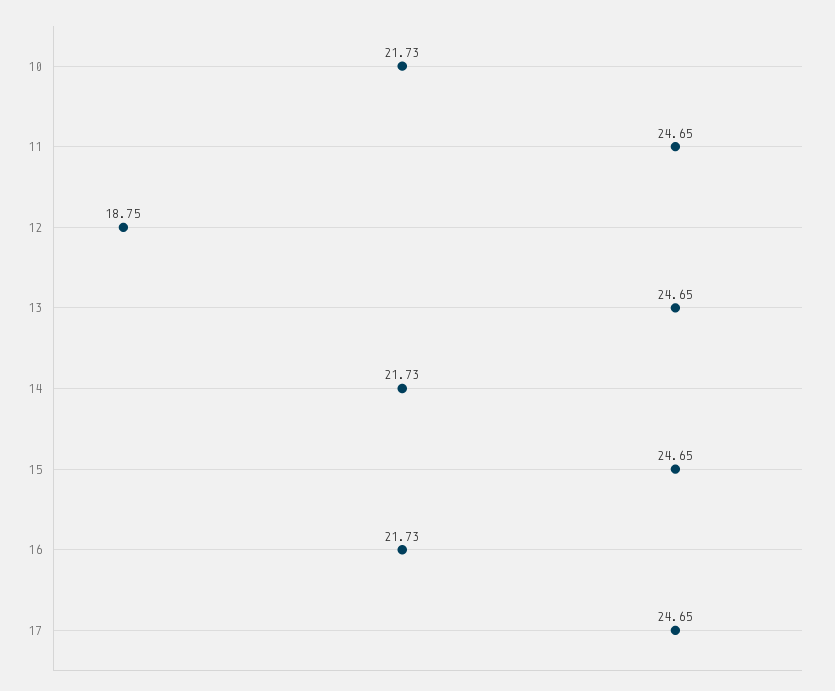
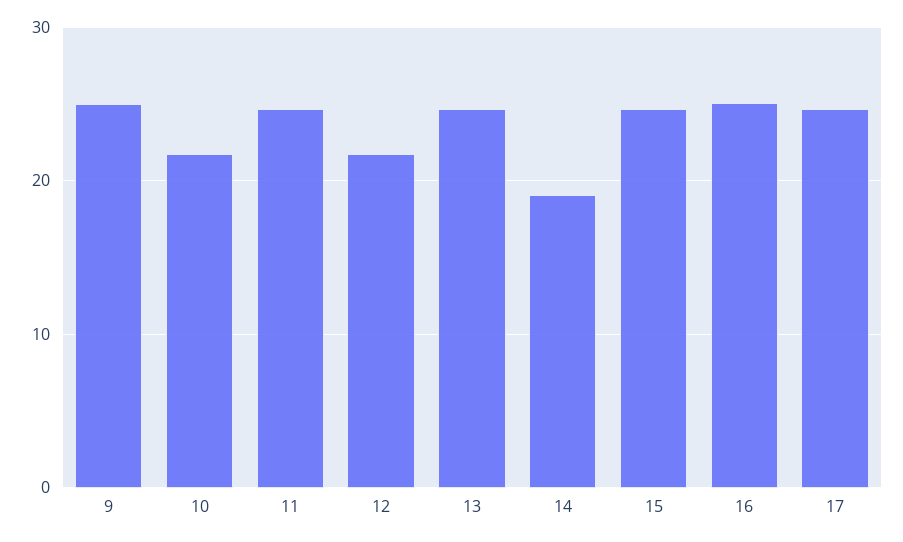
  {
    "10": 21.73,
    "11": 24.65,
-   "12": 18.75,
+   "12": 22,
    "13": 24.65,
-   "14": 21.73,
+   "14": 19,
    "15": 24.65,
-   "16": 21.73,
+   "16": 25,
-   "17": 24.65
+   "17": 24.65,
+   "9": 25
  }

